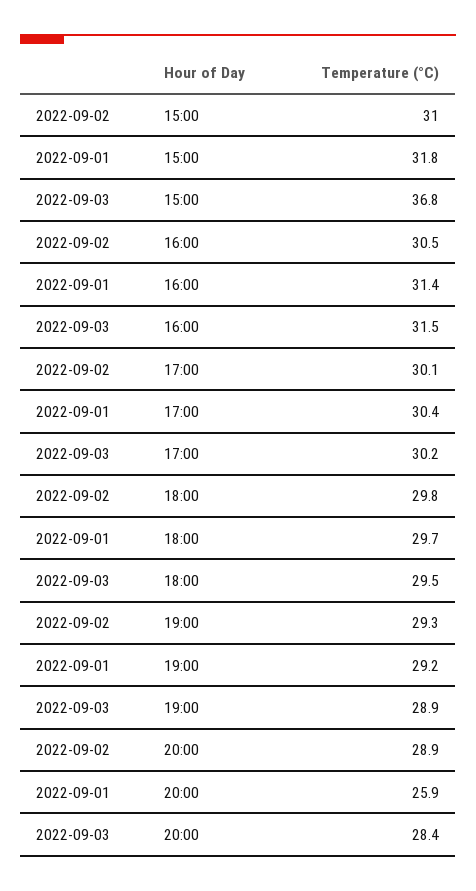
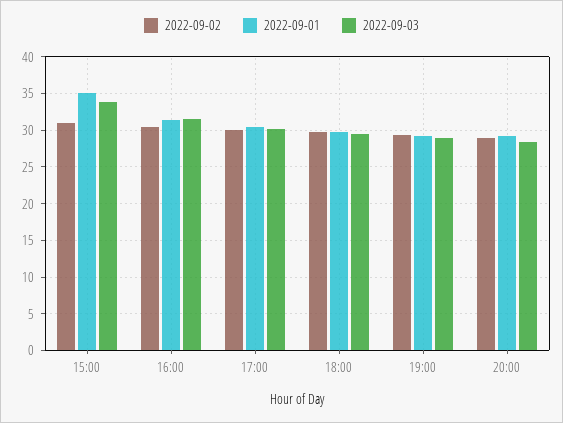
  {
    "2022-09-02": {
      "15:00": 31,
      "16:00": 30.5,
      "17:00": 30.1,
      "18:00": 29.8,
      "19:00": 29.3,
      "20:00": 28.9
    },
    "2022-09-01": {
-     "15:00": 31.8,
+     "15:00": 35,
      "16:00": 31.4,
      "17:00": 30.4,
      "18:00": 29.7,
      "19:00": 29.2,
-     "20:00": 25.9
+     "20:00": 29
    },
    "2022-09-03": {
-     "15:00": 36.8,
+     "15:00": 34,
      "16:00": 31.5,
      "17:00": 30.2,
      "18:00": 29.5,
      "19:00": 28.9,
      "20:00": 28.4
    }
  }

